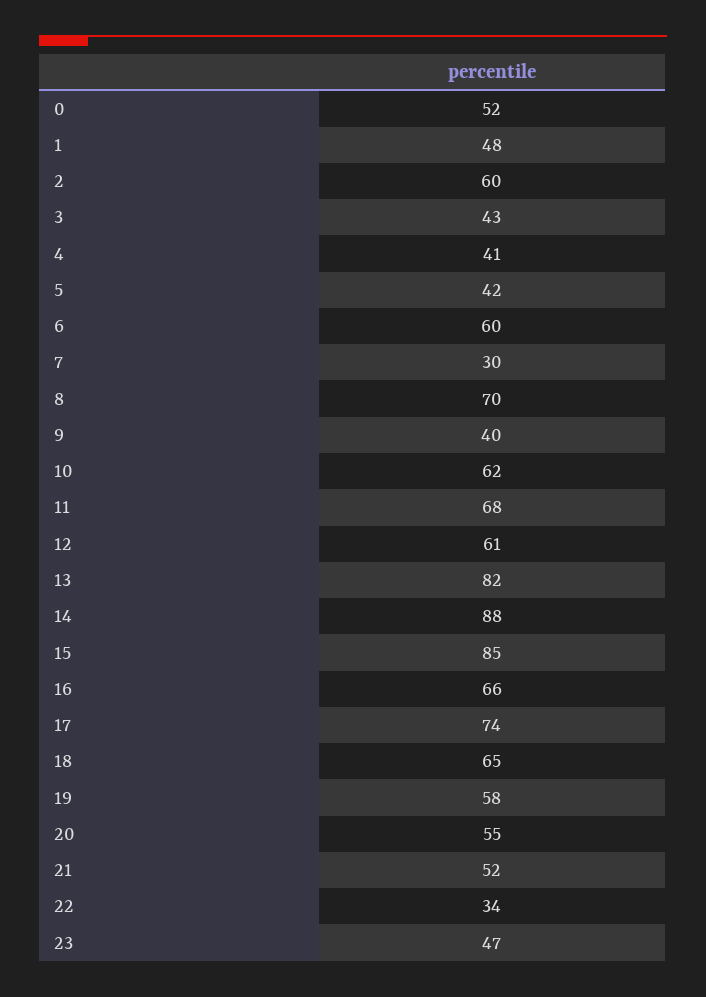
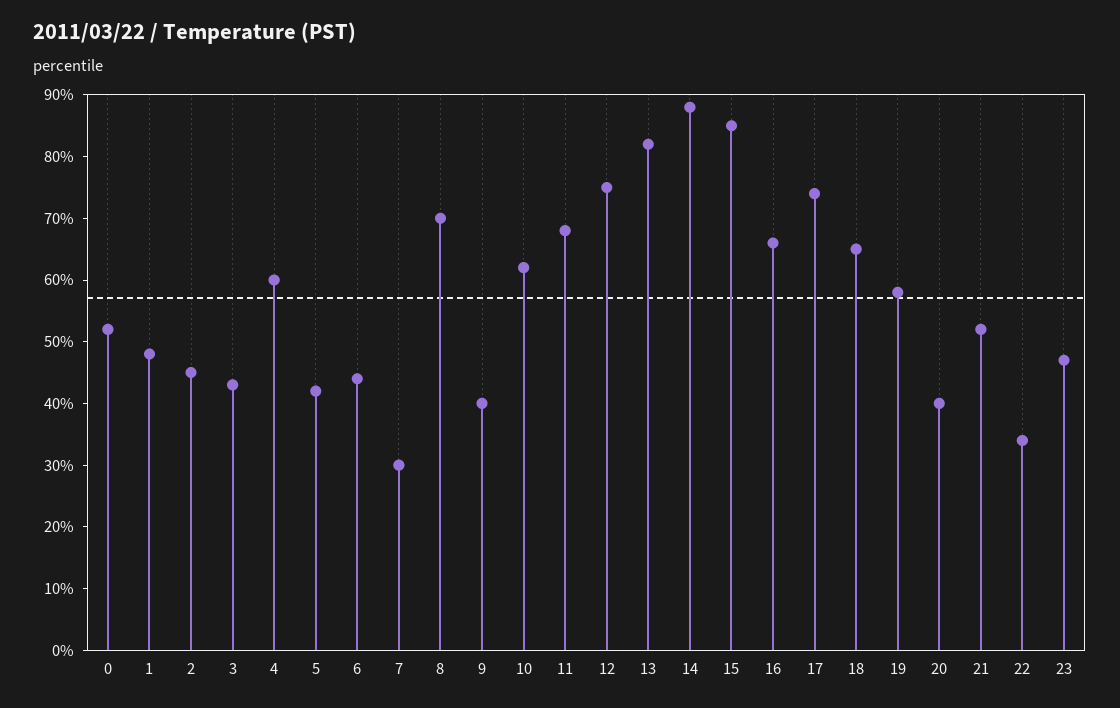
  {
    "0": 52,
    "1": 48,
-   "2": 60,
+   "2": 45,
    "3": 43,
-   "4": 41,
+   "4": 60,
    "5": 42,
-   "6": 60,
+   "6": 45,
    "7": 30,
    "8": 70,
    "9": 40,
    "10": 62,
    "11": 68,
-   "12": 61,
+   "12": 75,
    "13": 82,
    "14": 88,
    "15": 85,
    "16": 66,
    "17": 74,
    "18": 65,
    "19": 58,
-   "20": 55,
+   "20": 40,
    "21": 52,
    "22": 34,
    "23": 47
  }

